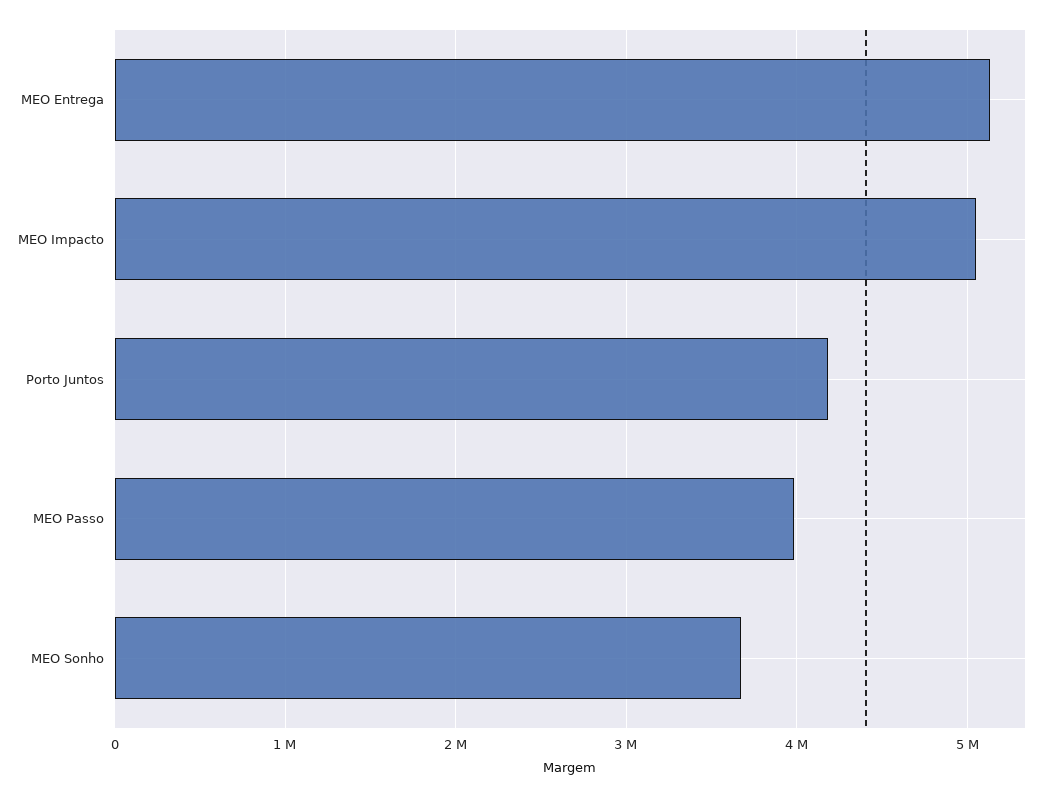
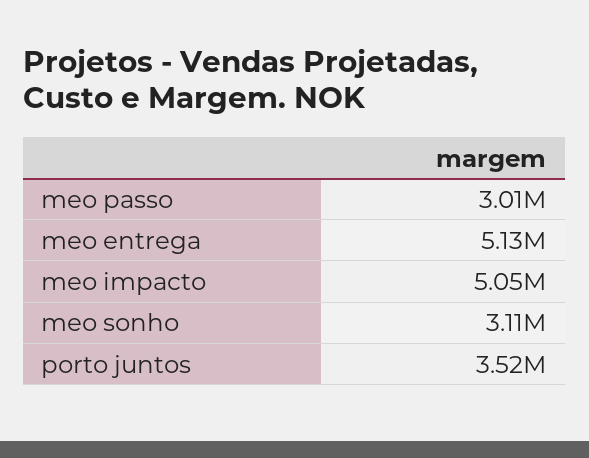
  {
    "MEO Entrega": 5130000,
    "MEO Impacto": 5050000,
-   "Porto Juntos": 4200000,
+   "Porto Juntos": 3520000,
-   "MEO Passo": 4000000,
+   "MEO Passo": 3010000,
-   "MEO Sonho": 3700000
+   "MEO Sonho": 3110000
  }

